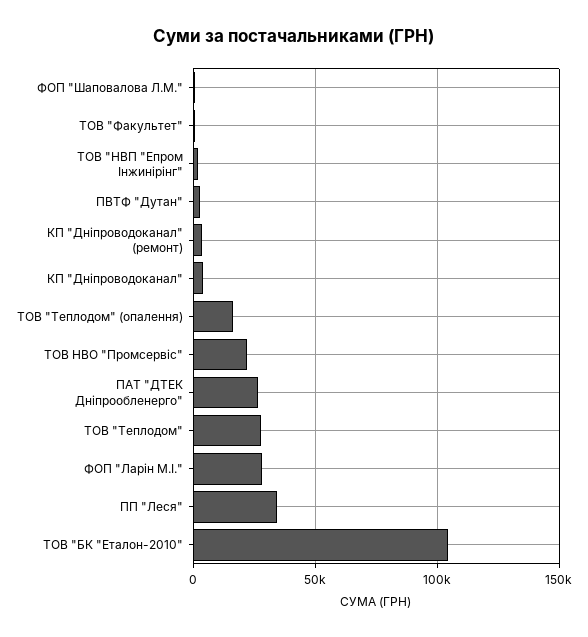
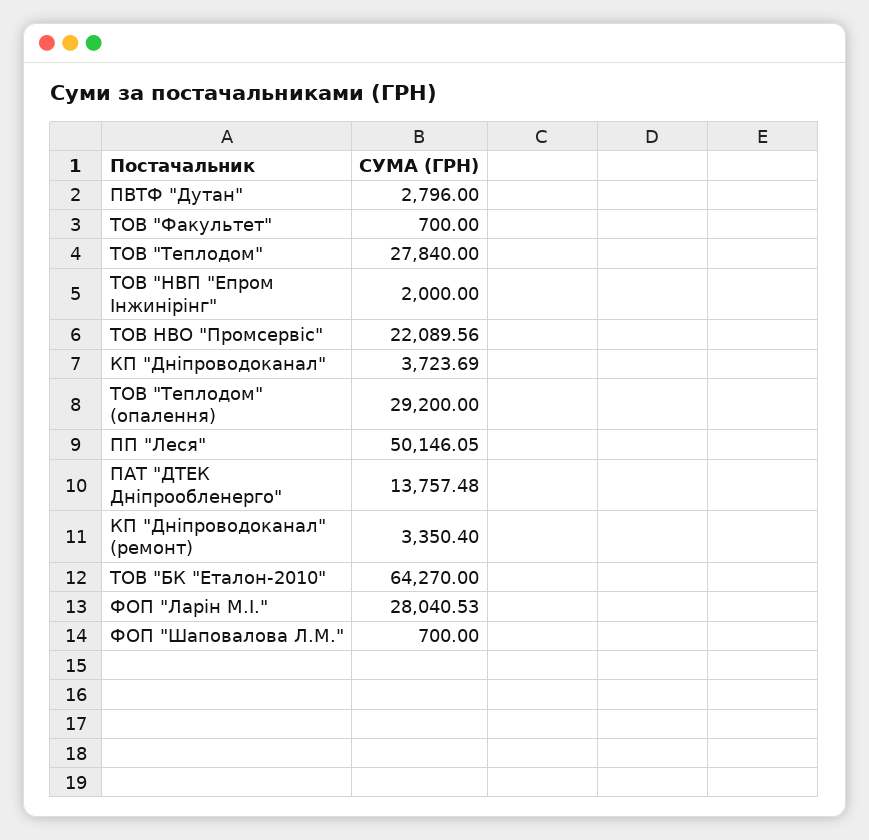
  {
    "ФОП \"Шаповалова Л.М.\"": 700,
    "ТОВ \"Факультет\"": 700,
    "ТОВ \"НВП \"Епром Інжинірінг\"": 2000,
    "ПВТФ \"Дутан\"": 2796,
    "КП \"Дніпроводоканал\" (ремонт)": 3350.4,
    "КП \"Дніпроводоканал\"": 3723.69,
-   "ТОВ \"Теплодом\" (опалення)": 15000,
+   "ТОВ \"Теплодом\" (опалення)": 29200,
    "ТОВ НВО \"Промсервіс\"": 22089.56,
-   "ПАТ \"ДТЕК Дніпрообленерго\"": 25000,
+   "ПАТ \"ДТЕК Дніпрообленерго\"": 13757.48,
    "ТОВ \"Теплодом\"": 27840,
    "ФОП \"Ларін М.І.\"": 28040.53,
-   "ПП \"Леся\"": 35000,
+   "ПП \"Леся\"": 50146.05,
-   "ТОВ \"БК \"Еталон-2010\"": 105000
+   "ТОВ \"БК \"Еталон-2010\"": 64270
  }

